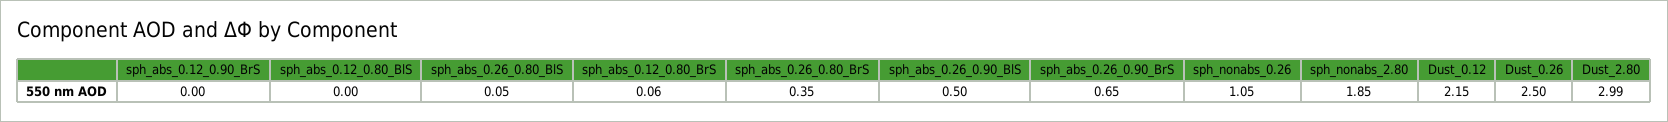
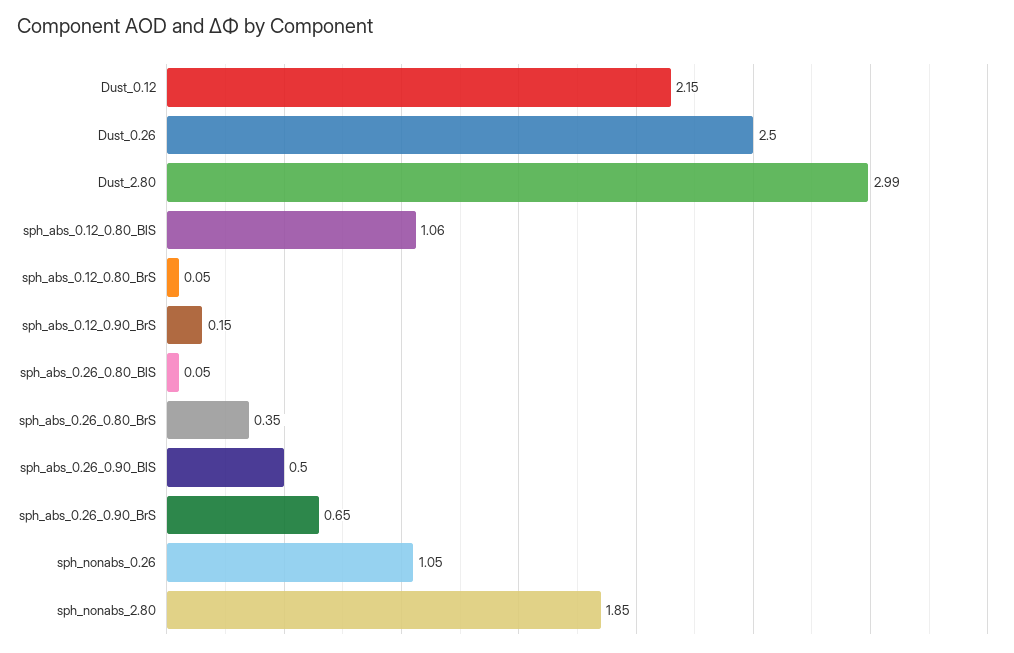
  {
-   "sph_abs_0.12_0.90_BrS": 0,
+   "sph_abs_0.12_0.90_BrS": 0.15,
-   "sph_abs_0.12_0.80_BlS": 0,
+   "sph_abs_0.12_0.80_BlS": 1.06,
    "sph_abs_0.26_0.80_BlS": 0.05,
-   "sph_abs_0.12_0.80_BrS": 0.06,
+   "sph_abs_0.12_0.80_BrS": 0.05,
    "sph_abs_0.26_0.80_BrS": 0.35,
    "sph_abs_0.26_0.90_BlS": 0.5,
    "sph_abs_0.26_0.90_BrS": 0.65,
    "sph_nonabs_0.26": 1.05,
    "sph_nonabs_2.80": 1.85,
    "Dust_0.12": 2.15,
    "Dust_0.26": 2.5,
    "Dust_2.80": 2.99
  }

